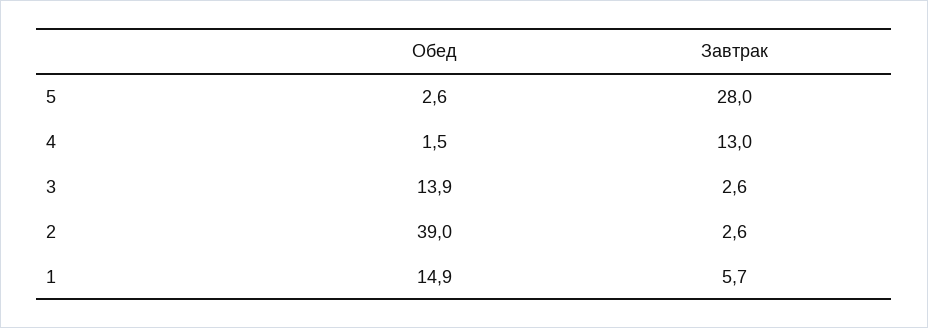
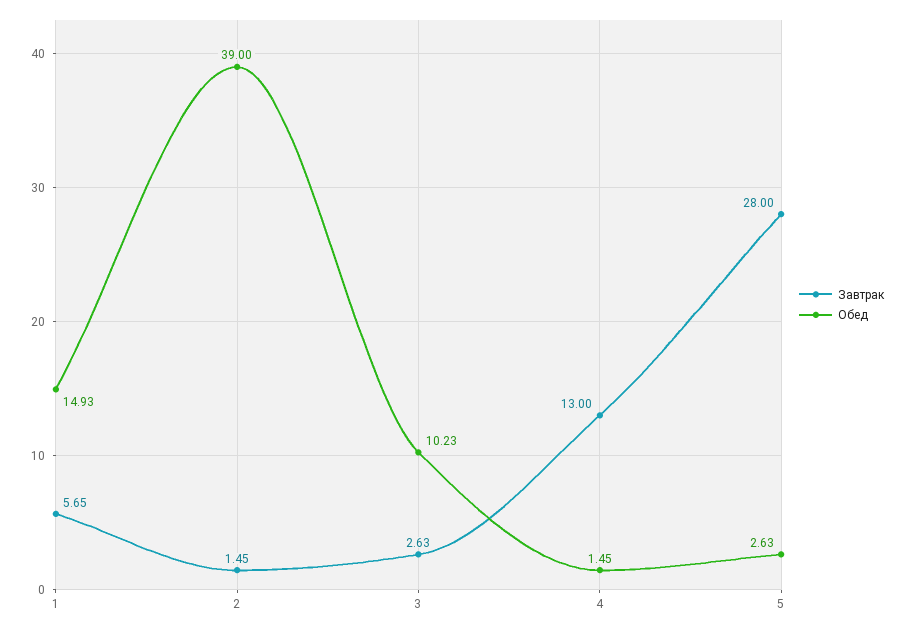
  {
    "Обед": {
      "5": 2.63,
      "4": 1.45,
-     "3": 13.9,
+     "3": 10.23,
      "2": 39,
      "1": 14.93
    },
    "Завтрак": {
      "5": 28,
      "4": 13,
      "3": 2.63,
-     "2": 2.6,
+     "2": 1.45,
      "1": 5.65
    }
  }

